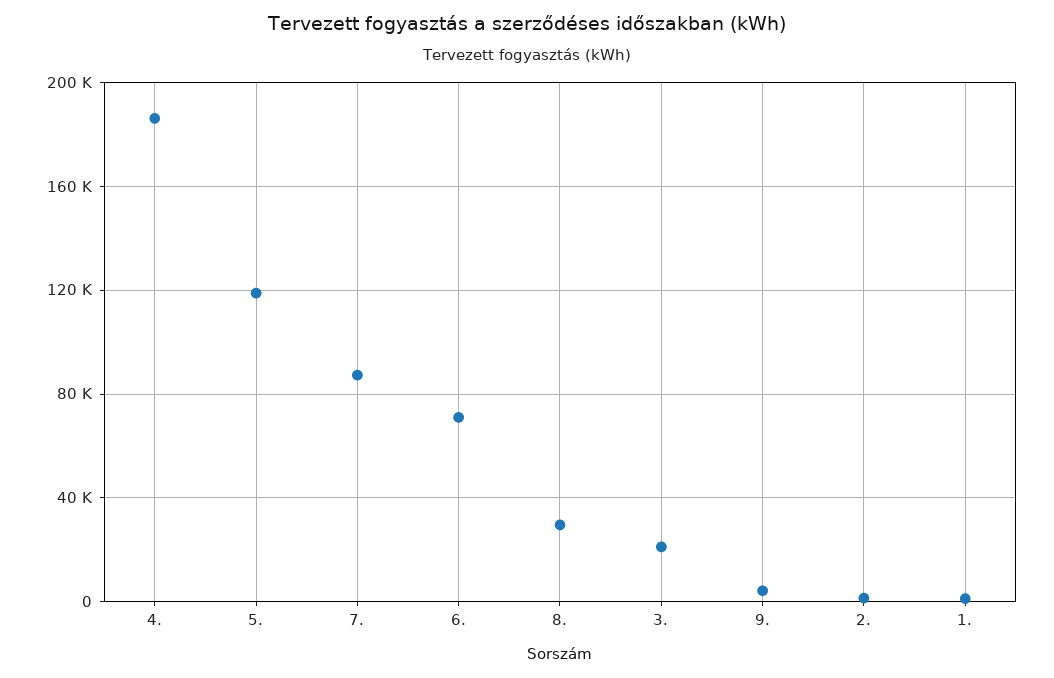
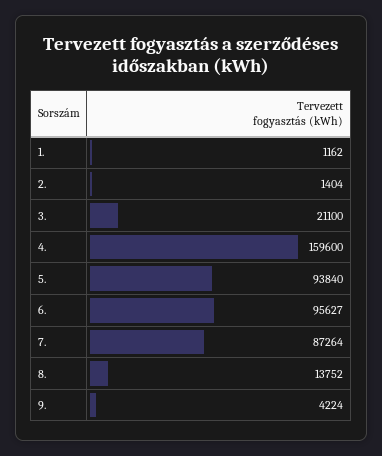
  {
-   "4.": 185000,
+   "4.": 159600,
-   "5.": 120000,
+   "5.": 93840,
    "7.": 87264,
-   "6.": 70000,
+   "6.": 95627,
-   "8.": 30000,
+   "8.": 13752,
    "3.": 21100,
    "9.": 4224,
    "2.": 1404,
    "1.": 1162
  }

